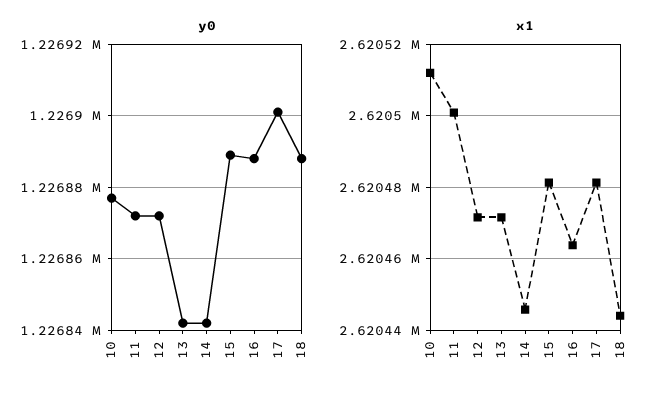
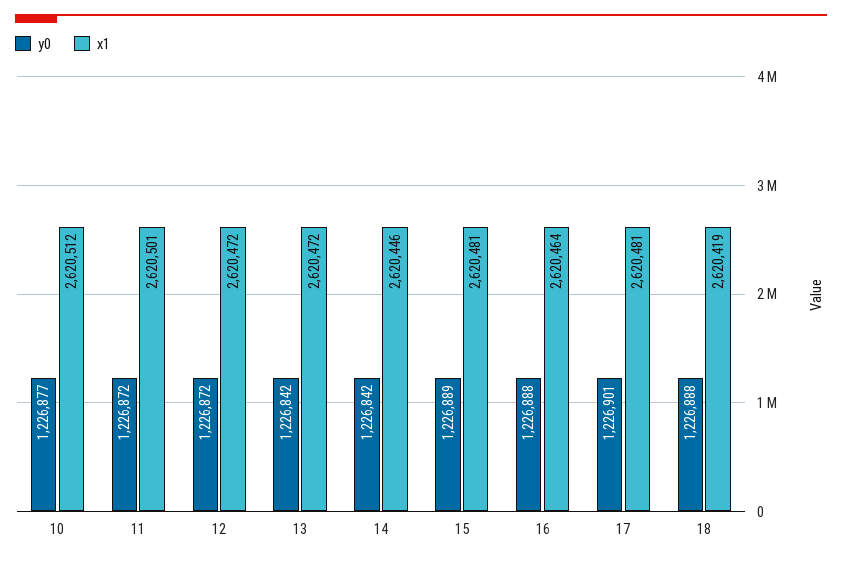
  {
    "y0": {
      "10": 1226877,
      "11": 1226872,
      "12": 1226872,
      "13": 1226842,
      "14": 1226842,
      "15": 1226889,
      "16": 1226888,
      "17": 1226901,
      "18": 1226888
    },
    "x1": {
      "10": 2620512,
      "11": 2620501,
      "12": 2620472,
      "13": 2620472,
      "14": 2620446,
      "15": 2620481,
      "16": 2620464,
      "17": 2620481,
-     "18": 2620444
+     "18": 2620419
    }
  }

